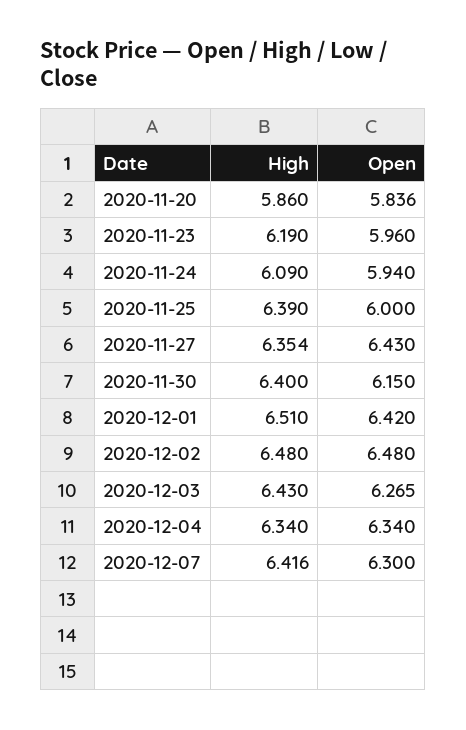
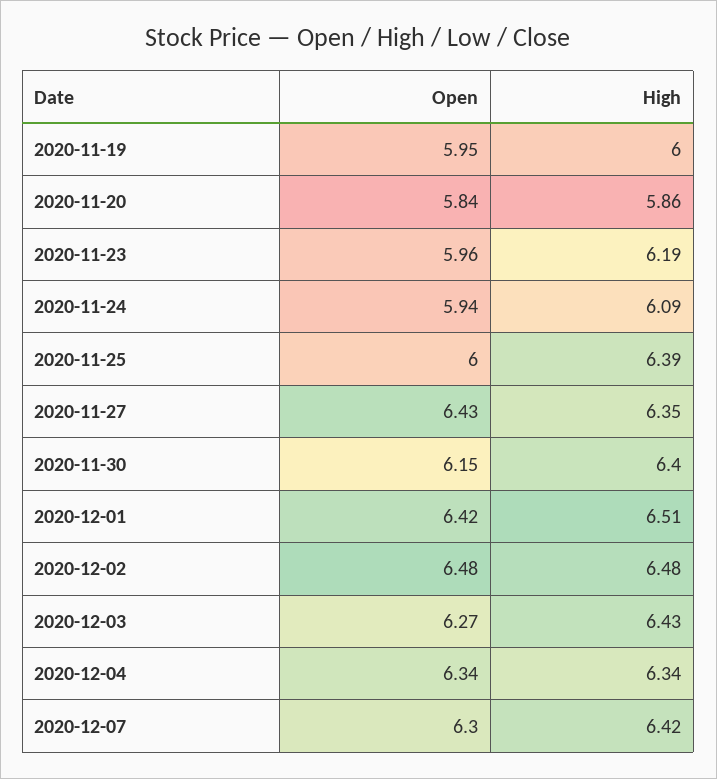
  {
    "High": {
      "2020-11-20": 5.86,
      "2020-11-23": 6.19,
      "2020-11-24": 6.09,
      "2020-11-25": 6.39,
      "2020-11-27": 6.354,
      "2020-11-30": 6.4,
      "2020-12-01": 6.51,
      "2020-12-02": 6.48,
      "2020-12-03": 6.43,
      "2020-12-04": 6.34,
-     "2020-12-07": 6.416
+     "2020-12-07": 6.416,
+     "2020-11-19": 6
    },
    "Open": {
      "2020-11-20": 5.836,
      "2020-11-23": 5.96,
      "2020-11-24": 5.94,
      "2020-11-25": 6,
      "2020-11-27": 6.43,
      "2020-11-30": 6.15,
      "2020-12-01": 6.42,
      "2020-12-02": 6.48,
      "2020-12-03": 6.265,
      "2020-12-04": 6.34,
-     "2020-12-07": 6.3
+     "2020-12-07": 6.3,
+     "2020-11-19": 5.95
    }
  }

